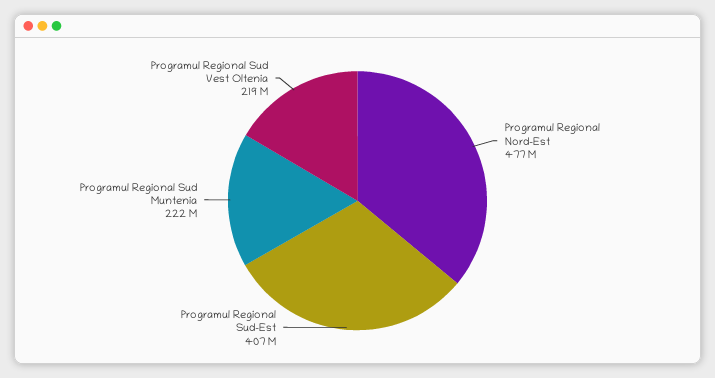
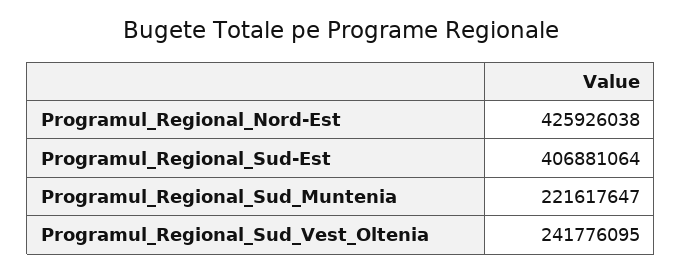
  {
-   "Programul Regional Nord-Est": 477000000,
+   "Programul Regional Nord-Est": 425926038,
    "Programul Regional Sud-Est": 406881064,
    "Programul Regional Sud Muntenia": 221617647,
-   "Programul Regional Sud Vest Oltenia": 219000000
+   "Programul Regional Sud Vest Oltenia": 241776095
  }

